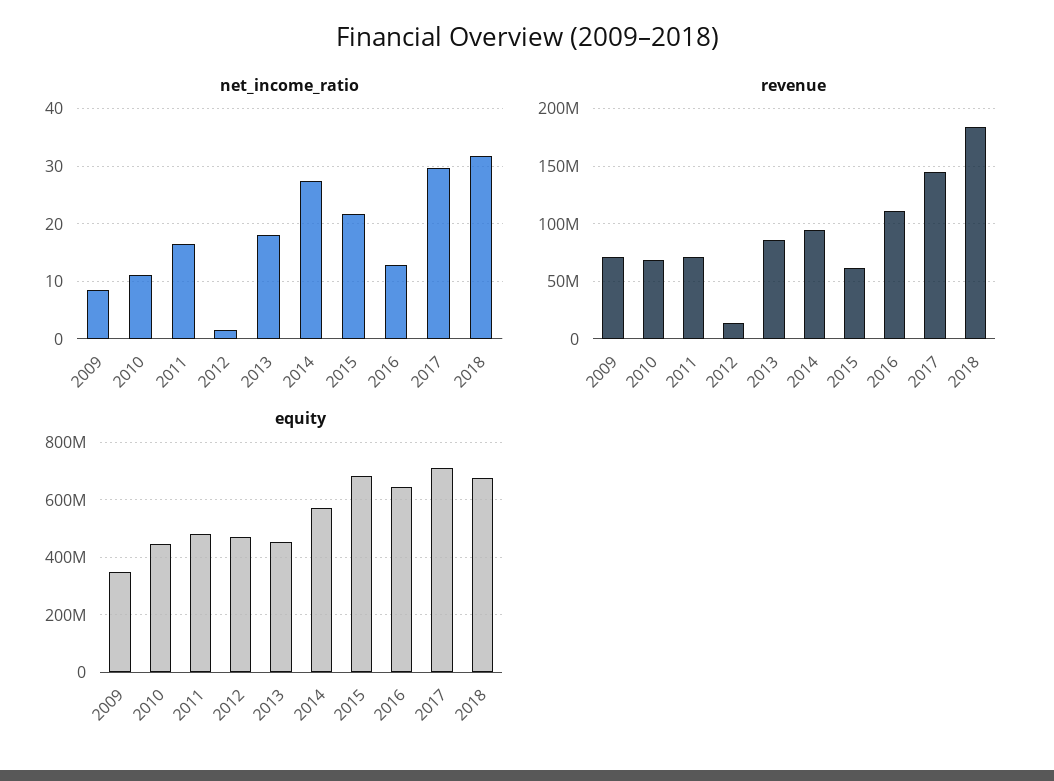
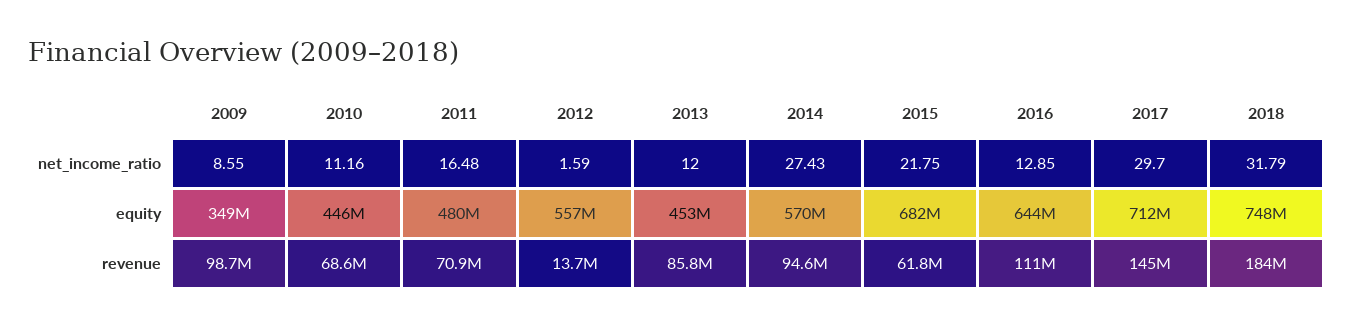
  {
    "net_income_ratio": {
      "2009": 8.55,
      "2010": 11.16,
      "2011": 16.48,
      "2012": 1.59,
-     "2013": 18,
+     "2013": 12,
      "2014": 27.43,
      "2015": 21.75,
      "2016": 12.85,
      "2017": 29.7,
      "2018": 31.79
    },
    "revenue": {
-     "2009": 70000000,
+     "2009": 98700000,
      "2010": 68600000,
      "2011": 70900000,
      "2012": 13700000,
      "2013": 85800000,
      "2014": 94600000,
      "2015": 61800000,
      "2016": 111000000,
      "2017": 145000000,
      "2018": 184000000
    },
    "equity": {
      "2009": 349000000,
      "2010": 446000000,
      "2011": 480000000,
-     "2012": 475000000,
+     "2012": 557000000,
      "2013": 453000000,
      "2014": 570000000,
      "2015": 682000000,
      "2016": 644000000,
      "2017": 712000000,
-     "2018": 675000000
+     "2018": 748000000
    }
  }

